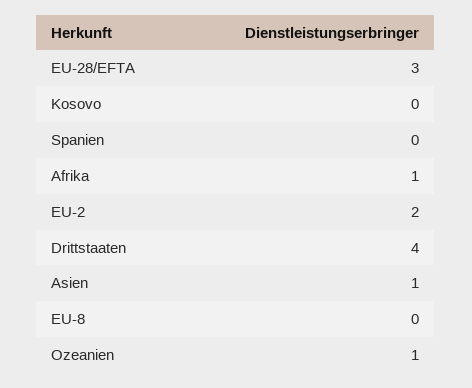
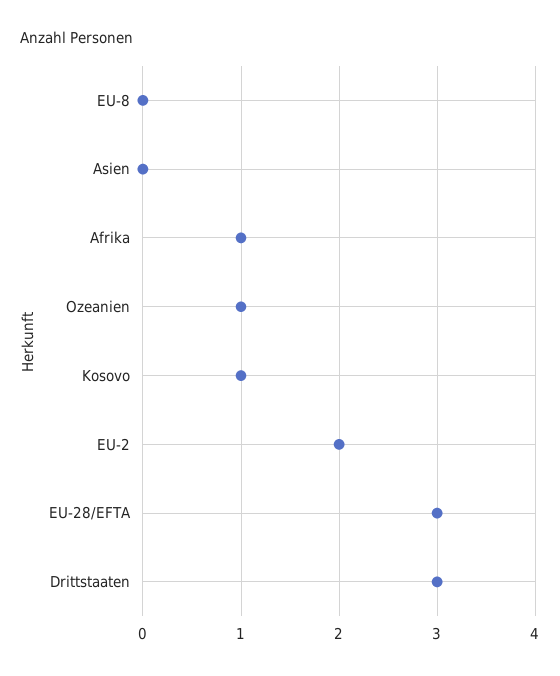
  {
    "EU-28/EFTA": 3,
-   "Kosovo": 0,
+   "Kosovo": 1,
-   "Spanien": 0,
    "Afrika": 1,
    "EU-2": 2,
-   "Drittstaaten": 4,
+   "Drittstaaten": 3,
-   "Asien": 1,
+   "Asien": 0,
    "EU-8": 0,
    "Ozeanien": 1
  }

